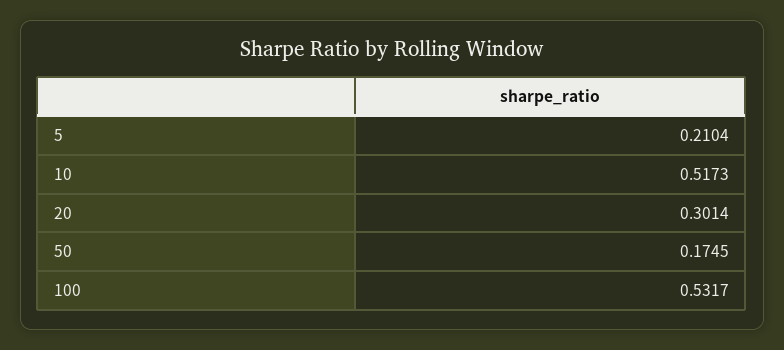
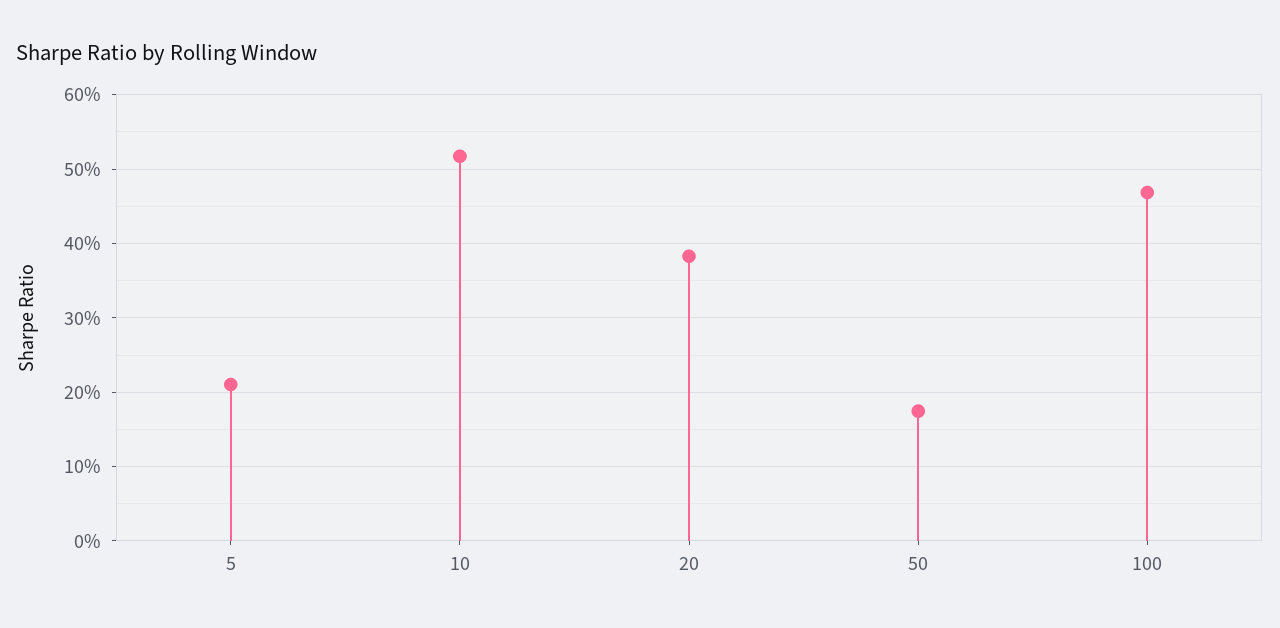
  {
    "5": 0.2104,
    "10": 0.5173,
-   "20": 0.3014,
+   "20": 0.38,
    "50": 0.1745,
-   "100": 0.5317
+   "100": 0.47
  }

